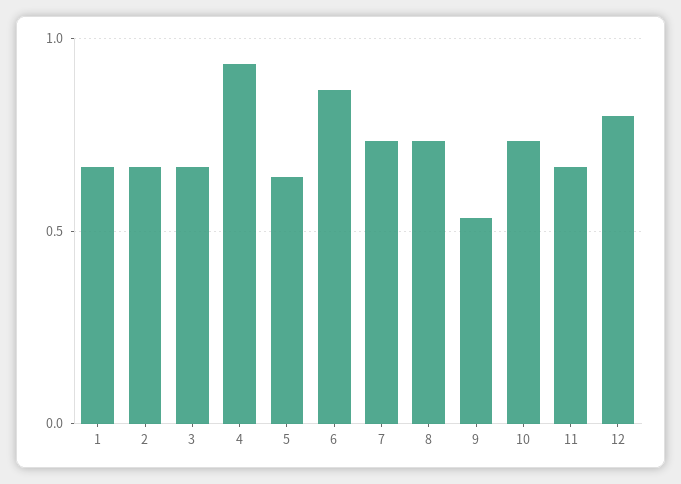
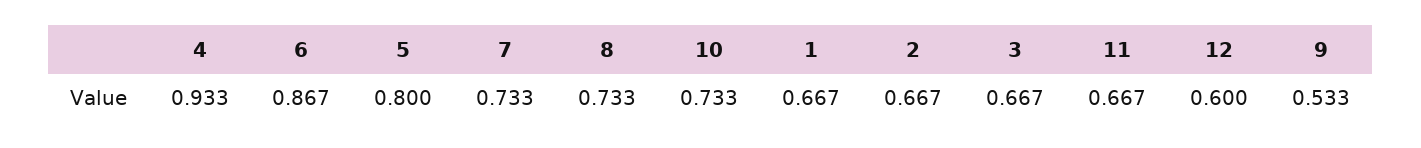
  {
    "1": 0.667,
    "2": 0.667,
    "3": 0.667,
    "4": 0.933,
-   "5": 0.65,
+   "5": 0.8,
    "6": 0.867,
    "7": 0.733,
    "8": 0.733,
    "9": 0.533,
    "10": 0.733,
    "11": 0.667,
-   "12": 0.8
+   "12": 0.6
  }

